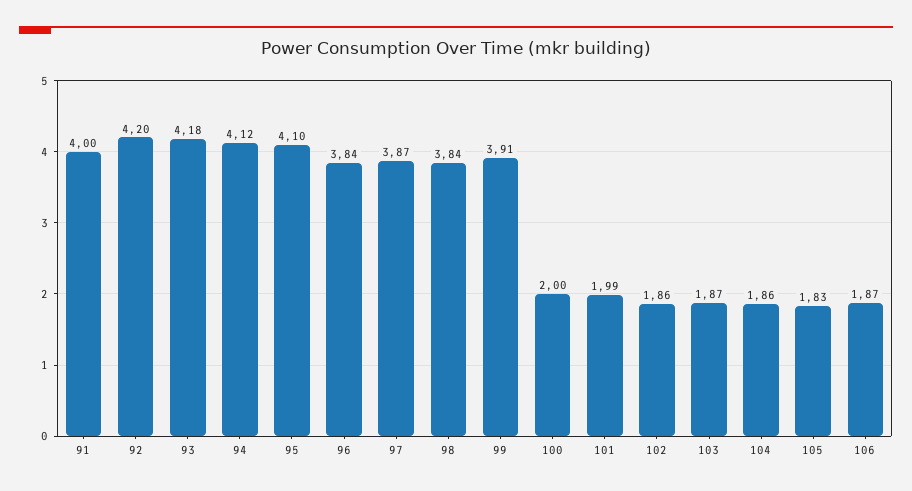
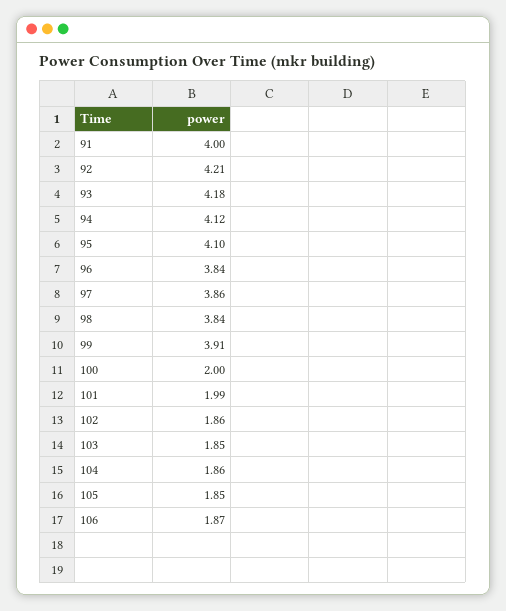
  {
    "91": 4,
-   "92": 4.2,
+   "92": 4.21,
    "93": 4.18,
    "94": 4.12,
    "95": 4.1,
    "96": 3.84,
-   "97": 3.87,
+   "97": 3.86,
    "98": 3.84,
    "99": 3.91,
    "100": 2,
    "101": 1.99,
    "102": 1.86,
-   "103": 1.87,
+   "103": 1.85,
    "104": 1.86,
-   "105": 1.83,
+   "105": 1.85,
    "106": 1.87
  }

